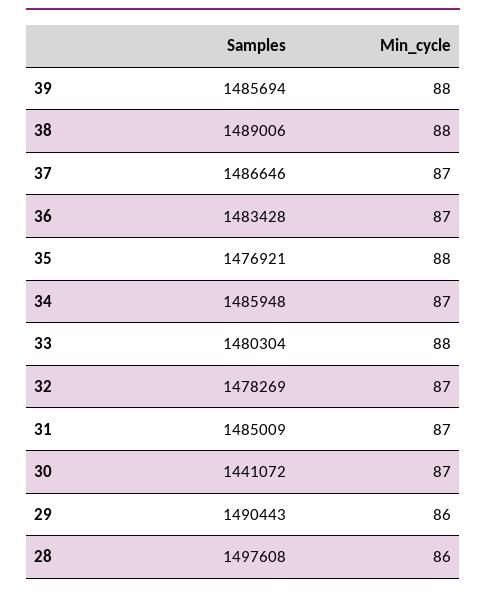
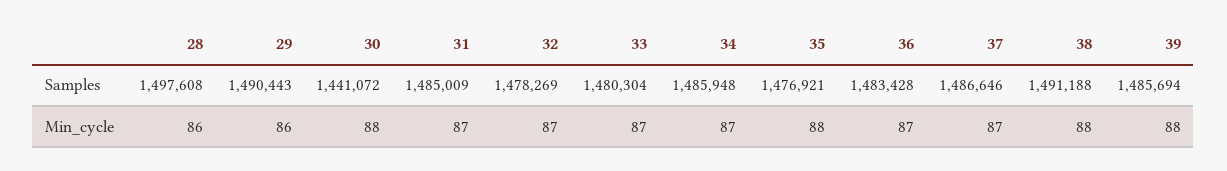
  {
    "Samples": {
      "39": 1485694,
-     "38": 1489006,
+     "38": 1491188,
      "37": 1486646,
      "36": 1483428,
      "35": 1476921,
      "34": 1485948,
      "33": 1480304,
      "32": 1478269,
      "31": 1485009,
      "30": 1441072,
      "29": 1490443,
      "28": 1497608
    },
    "Min_cycle": {
      "39": 88,
      "38": 88,
      "37": 87,
      "36": 87,
      "35": 88,
      "34": 87,
-     "33": 88,
+     "33": 87,
      "32": 87,
      "31": 87,
-     "30": 87,
+     "30": 88,
      "29": 86,
      "28": 86
    }
  }

